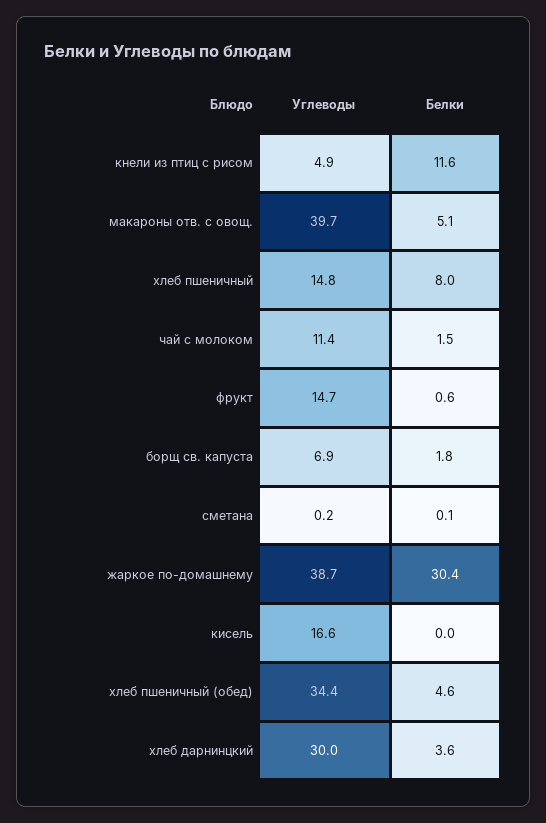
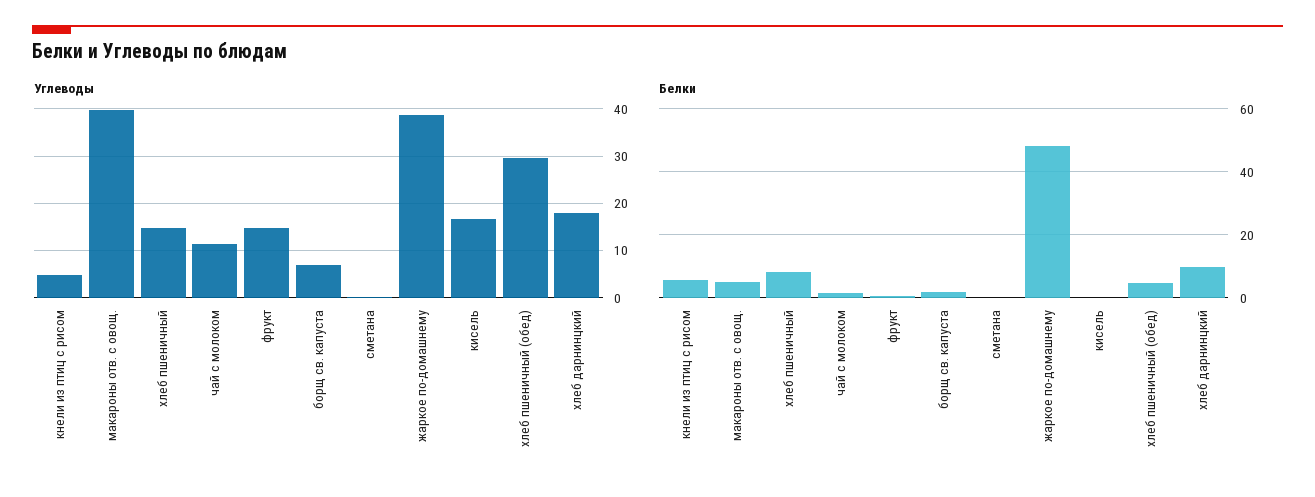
  {
    "Углеводы": {
      "кнели из птиц с рисом": 4.9,
      "макароны отв. с овощ.": 39.7,
      "хлеб пшеничный": 14.8,
      "чай с молоком": 11.4,
      "фрукт": 14.7,
      "борщ св. капуста": 6.9,
      "сметана": 0.2,
      "жаркое по-домашнему": 38.7,
      "кисель": 16.6,
-     "хлеб пшеничный (обед)": 34.4,
+     "хлеб пшеничный (обед)": 30,
-     "хлеб дарнинцкий": 30
+     "хлеб дарнинцкий": 18
    },
    "Белки": {
-     "кнели из птиц с рисом": 11.6,
+     "кнели из птиц с рисом": 6,
      "макароны отв. с овощ.": 5.1,
      "хлеб пшеничный": 8,
      "чай с молоком": 1.5,
      "фрукт": 0.6,
      "борщ св. капуста": 1.8,
      "сметана": 0.1,
-     "жаркое по-домашнему": 30.4,
+     "жаркое по-домашнему": 48,
      "кисель": 0,
      "хлеб пшеничный (обед)": 4.6,
-     "хлеб дарнинцкий": 3.6
+     "хлеб дарнинцкий": 10
    }
  }

